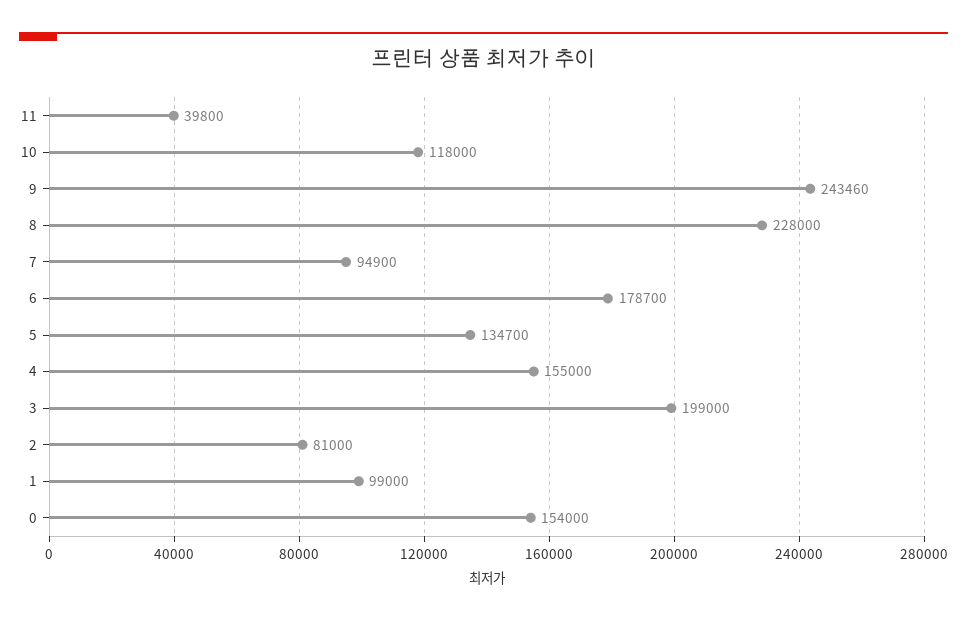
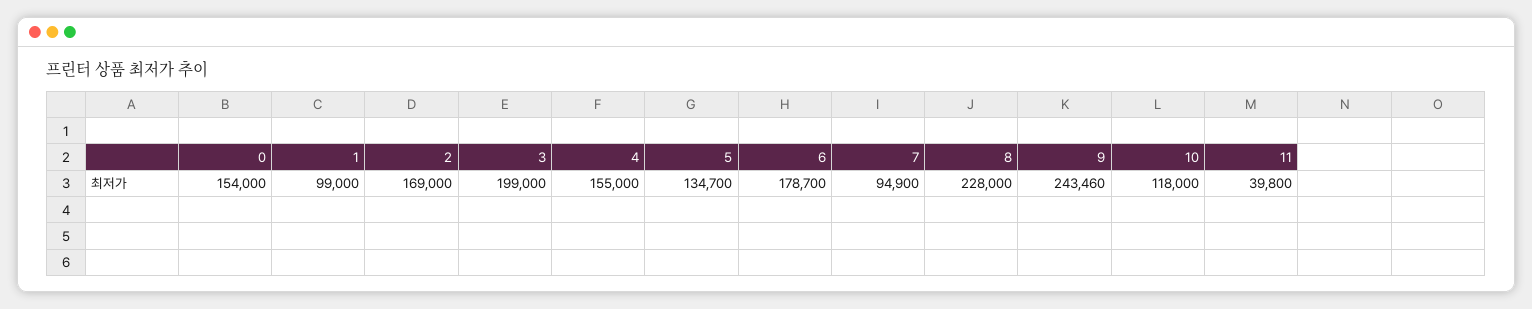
  {
    "11": 39800,
    "10": 118000,
    "9": 243460,
    "8": 228000,
    "7": 94900,
    "6": 178700,
    "5": 134700,
    "4": 155000,
    "3": 199000,
-   "2": 81000,
+   "2": 169000,
    "1": 99000,
    "0": 154000
  }

